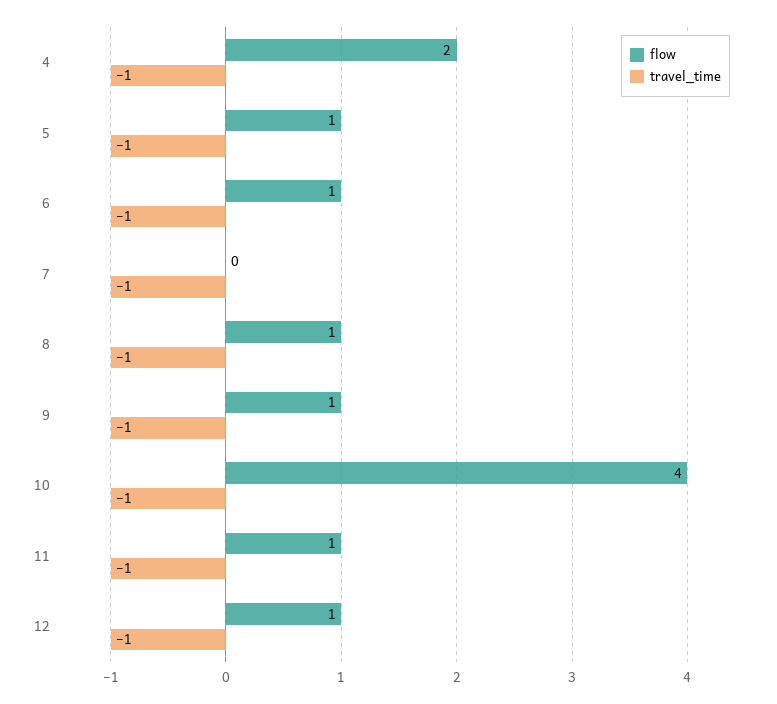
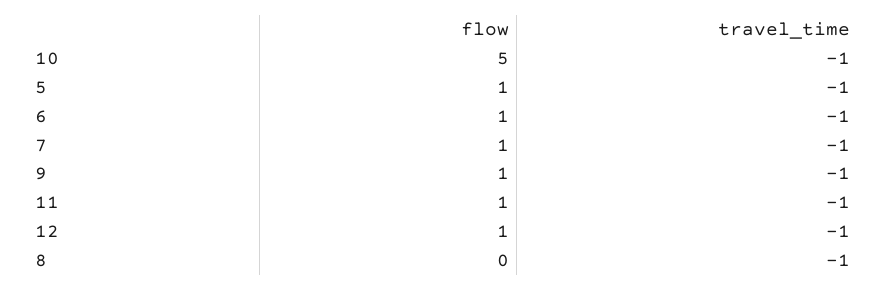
  {
    "flow": {
-     "4": 2,
      "5": 1,
      "6": 1,
-     "7": 0,
+     "7": 1,
-     "8": 1,
+     "8": 0,
      "9": 1,
-     "10": 4,
+     "10": 5,
      "11": 1,
      "12": 1
    },
    "travel_time": {
-     "4": -1,
      "5": -1,
      "6": -1,
      "7": -1,
      "8": -1,
      "9": -1,
      "10": -1,
      "11": -1,
      "12": -1
    }
  }

